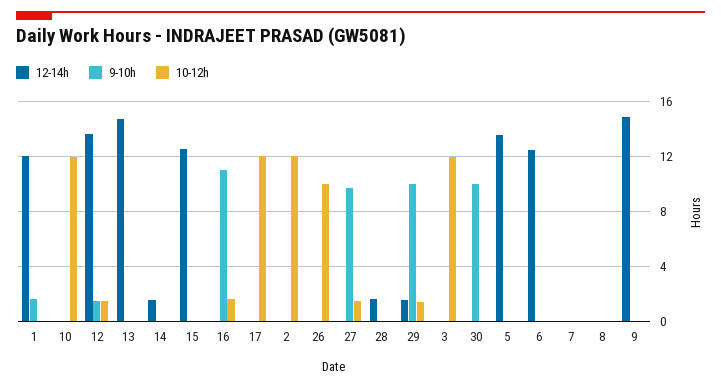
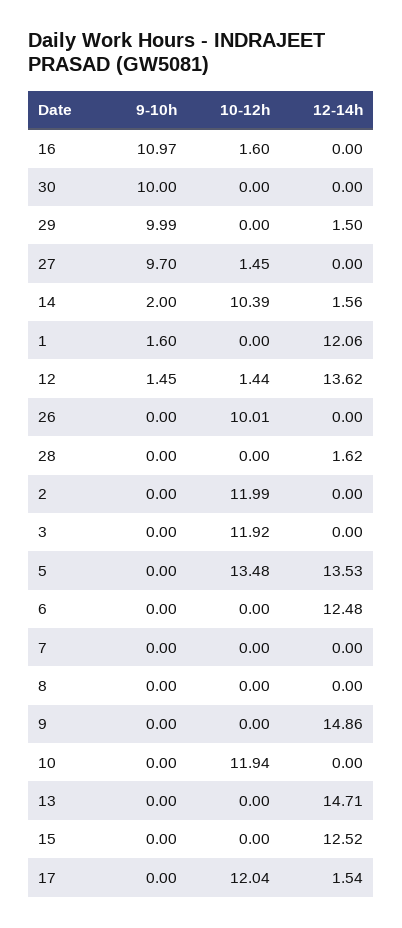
  {
    "12-14h": {
      "1": 12.06,
      "10": 0,
      "12": 13.62,
      "13": 14.71,
      "14": 1.56,
      "15": 12.52,
      "16": 0,
-     "17": 0,
+     "17": 1.54,
      "2": 0,
      "26": 0,
      "27": 0,
      "28": 1.62,
      "29": 1.5,
      "3": 0,
      "30": 0,
      "5": 13.53,
      "6": 12.48,
      "7": 0,
      "8": 0,
      "9": 14.86
    },
    "9-10h": {
      "1": 1.6,
      "10": 0,
      "12": 1.45,
      "13": 0,
-     "14": 0,
+     "14": 2,
      "15": 0,
      "16": 10.97,
      "17": 0,
      "2": 0,
      "26": 0,
      "27": 9.7,
      "28": 0,
      "29": 9.99,
      "3": 0,
      "30": 10,
      "5": 0,
      "6": 0,
      "7": 0,
      "8": 0,
      "9": 0
    },
    "10-12h": {
      "1": 0,
      "10": 11.94,
      "12": 1.44,
      "13": 0,
-     "14": 0,
+     "14": 10.39,
      "15": 0,
      "16": 1.6,
      "17": 12.04,
      "2": 11.99,
      "26": 10.01,
      "27": 1.45,
      "28": 0,
-     "29": 1.5,
+     "29": 0,
      "3": 11.92,
      "30": 0,
-     "5": 0,
+     "5": 13.48,
      "6": 0,
      "7": 0,
      "8": 0,
      "9": 0
    }
  }

